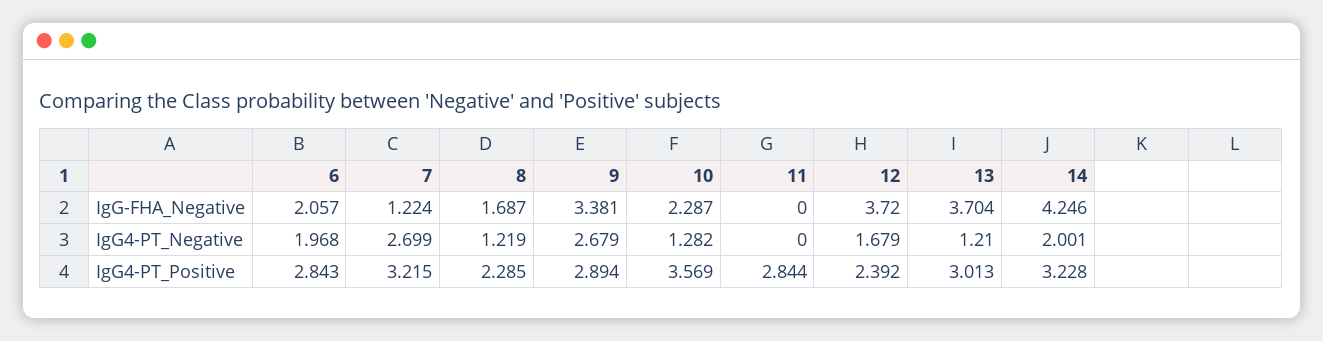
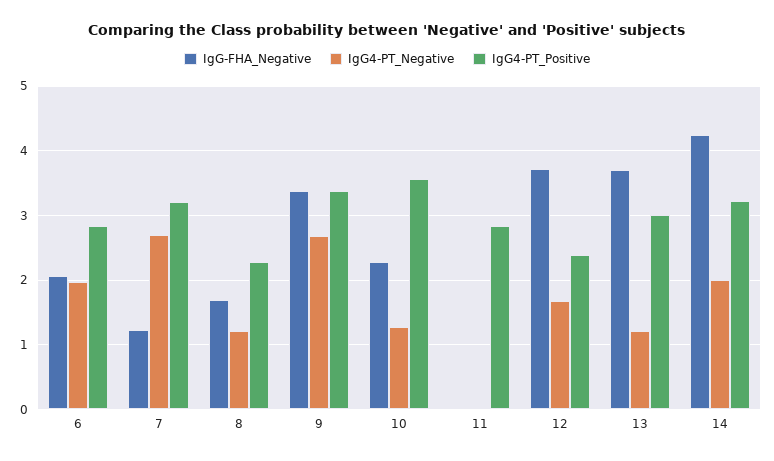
  {
    "IgG-FHA_Negative": {
      "6": 2.057,
      "7": 1.224,
      "8": 1.687,
      "9": 3.381,
      "10": 2.287,
      "11": 0,
      "12": 3.72,
      "13": 3.704,
      "14": 4.246
    },
    "IgG4-PT_Negative": {
      "6": 1.968,
      "7": 2.699,
      "8": 1.219,
      "9": 2.679,
      "10": 1.282,
      "11": 0,
      "12": 1.679,
      "13": 1.21,
      "14": 2.001
    },
    "IgG4-PT_Positive": {
      "6": 2.843,
      "7": 3.215,
      "8": 2.285,
-     "9": 2.894,
+     "9": 3.4,
      "10": 3.569,
      "11": 2.844,
      "12": 2.392,
      "13": 3.013,
      "14": 3.228
    }
  }

